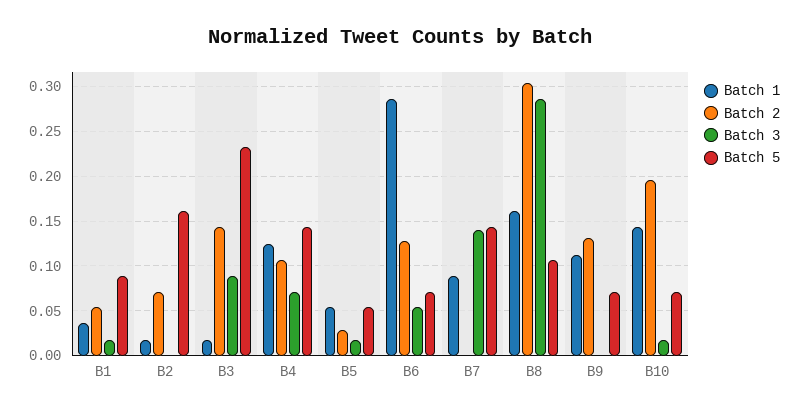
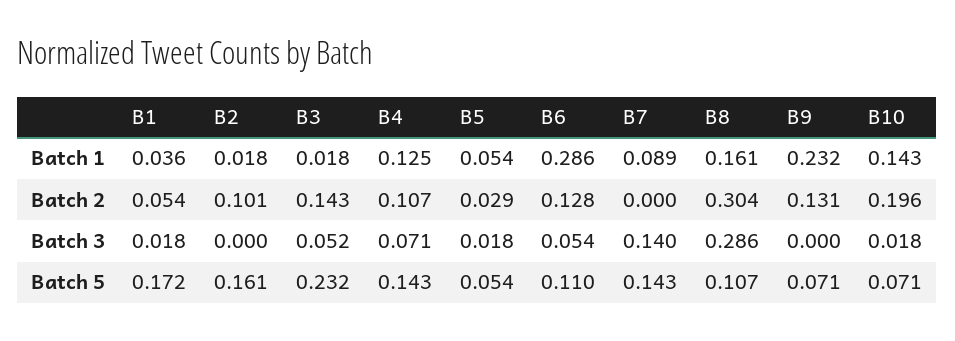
  {
    "Batch 1": {
      "B1": 0.036,
      "B2": 0.018,
      "B3": 0.018,
      "B4": 0.125,
      "B5": 0.054,
      "B6": 0.286,
      "B7": 0.089,
      "B8": 0.161,
-     "B9": 0.11,
+     "B9": 0.232,
      "B10": 0.143
    },
    "Batch 2": {
      "B1": 0.054,
-     "B2": 0.07,
+     "B2": 0.101,
      "B3": 0.143,
      "B4": 0.107,
      "B5": 0.029,
      "B6": 0.128,
      "B7": 0,
      "B8": 0.304,
      "B9": 0.131,
      "B10": 0.196
    },
    "Batch 3": {
      "B1": 0.018,
      "B2": 0,
-     "B3": 0.09,
+     "B3": 0.052,
      "B4": 0.071,
      "B5": 0.018,
      "B6": 0.054,
      "B7": 0.14,
      "B8": 0.286,
      "B9": 0,
      "B10": 0.018
    },
    "Batch 5": {
-     "B1": 0.09,
+     "B1": 0.172,
      "B2": 0.161,
      "B3": 0.232,
      "B4": 0.143,
      "B5": 0.054,
-     "B6": 0.07,
+     "B6": 0.11,
      "B7": 0.143,
      "B8": 0.107,
      "B9": 0.071,
      "B10": 0.071
    }
  }

